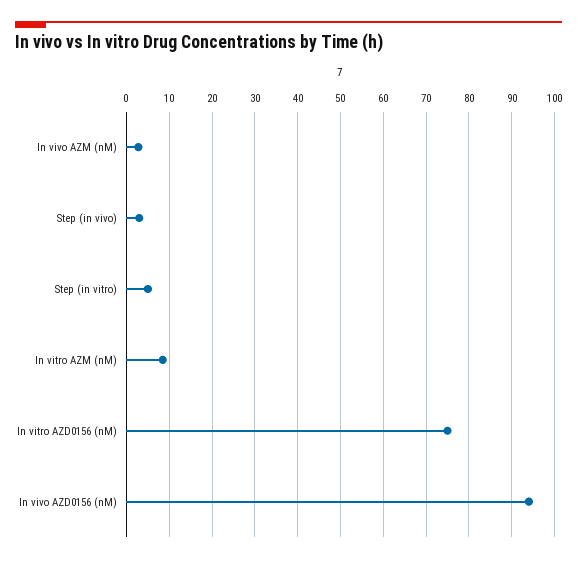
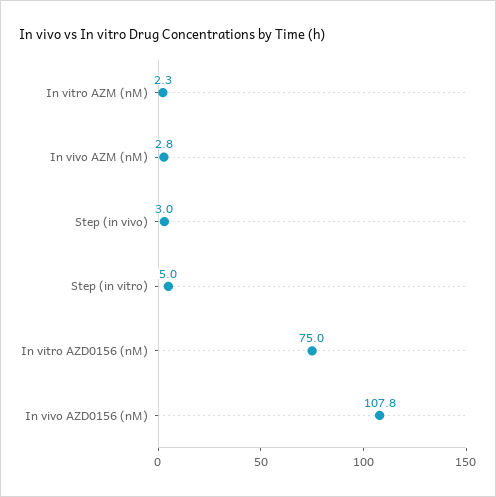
  {
    "In vivo AZM (nM)": 2.8,
    "Step (in vivo)": 3,
    "Step (in vitro)": 5,
-   "In vitro AZM (nM)": 8,
+   "In vitro AZM (nM)": 2.3,
    "In vitro AZD0156 (nM)": 75,
-   "In vivo AZD0156 (nM)": 94
+   "In vivo AZD0156 (nM)": 107.8
  }

